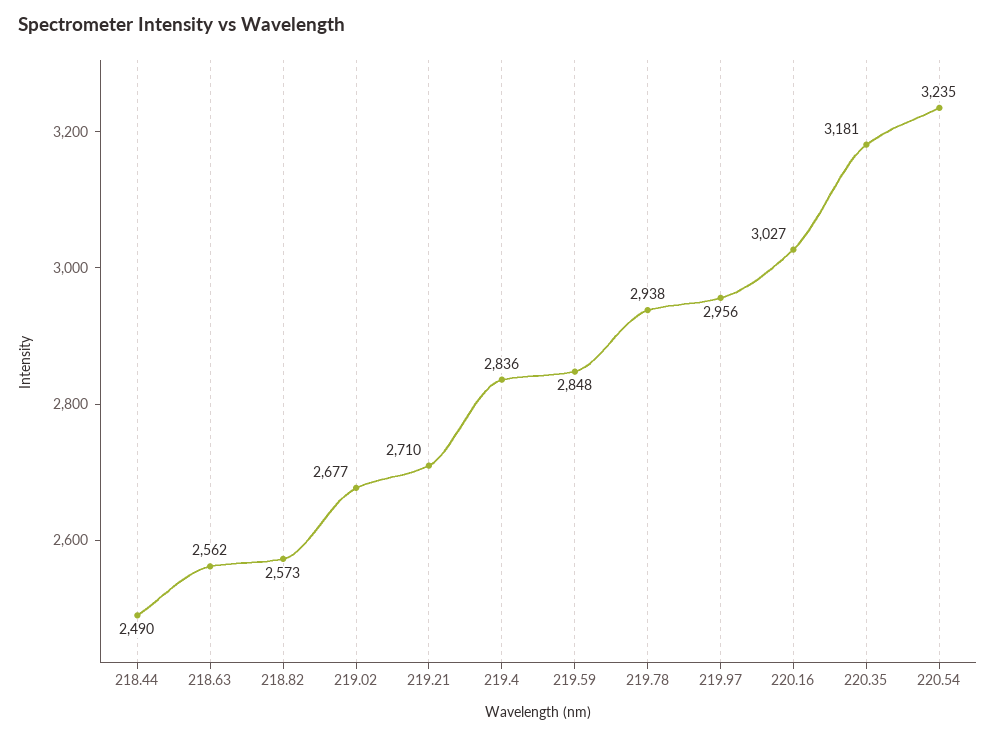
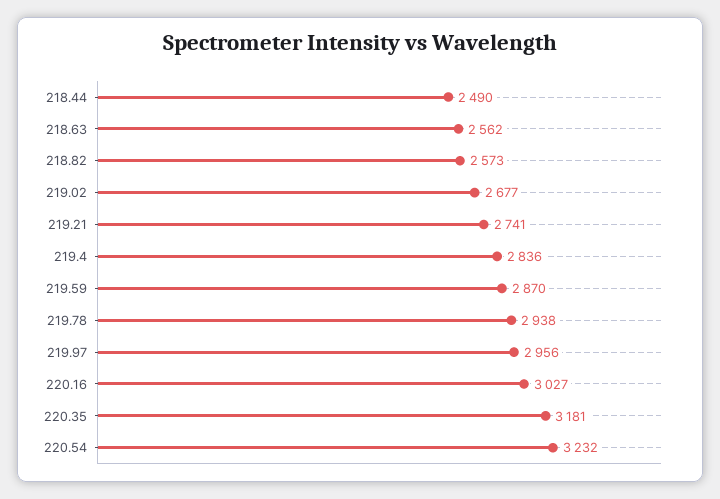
  {
    "218.44": 2490,
    "218.63": 2562,
    "218.82": 2573,
    "219.02": 2677,
-   "219.21": 2710,
+   "219.21": 2741,
    "219.4": 2836,
-   "219.59": 2848,
+   "219.59": 2870,
    "219.78": 2938,
    "219.97": 2956,
    "220.16": 3027,
    "220.35": 3181,
-   "220.54": 3235
+   "220.54": 3232
  }

